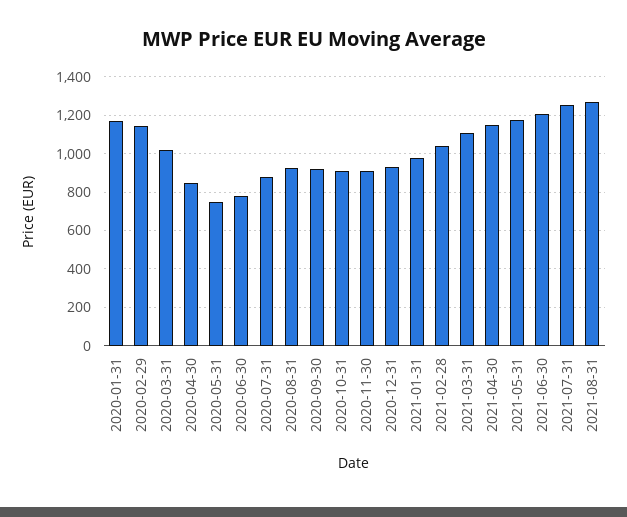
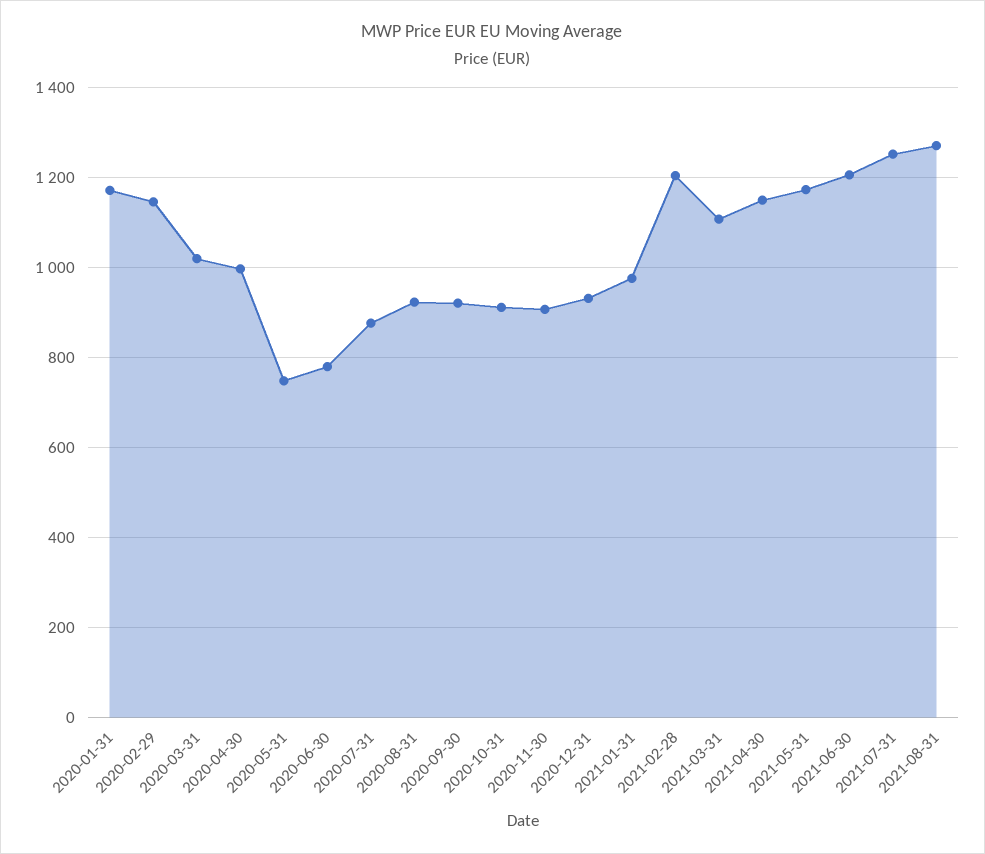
  {
    "2020-01-31": 1180,
    "2020-02-29": 1140,
    "2020-03-31": 1020,
-   "2020-04-30": 850,
+   "2020-04-30": 1000,
    "2020-05-31": 740,
    "2020-06-30": 780,
    "2020-07-31": 880,
    "2020-08-31": 920,
    "2020-09-30": 920,
    "2020-10-31": 920,
    "2020-11-30": 900,
    "2020-12-31": 940,
    "2021-01-31": 980,
-   "2021-02-28": 1050,
+   "2021-02-28": 1200,
    "2021-03-31": 1100,
    "2021-04-30": 1160,
    "2021-05-31": 1180,
    "2021-06-30": 1200,
    "2021-07-31": 1260,
    "2021-08-31": 1280
  }

